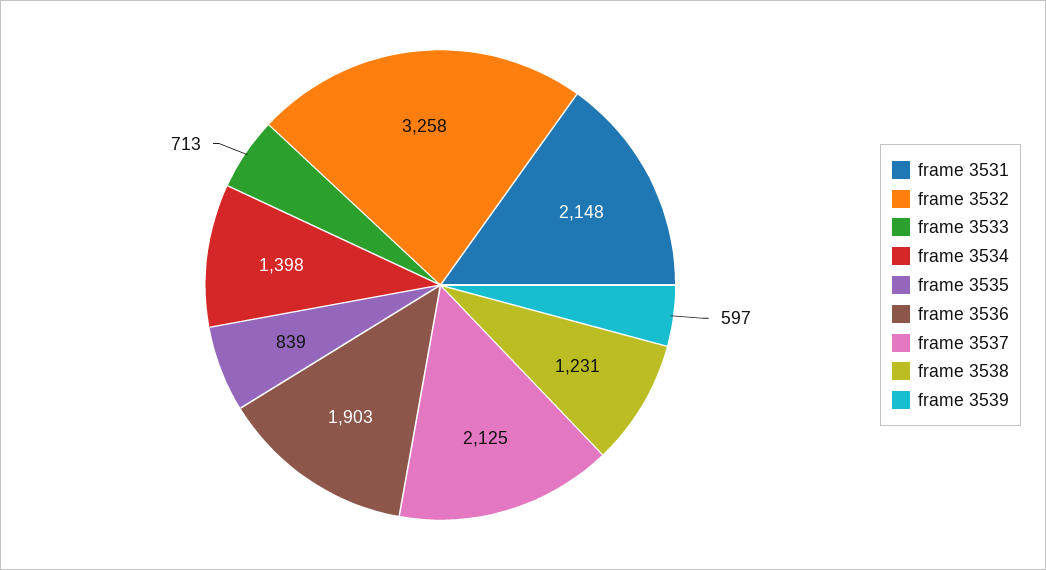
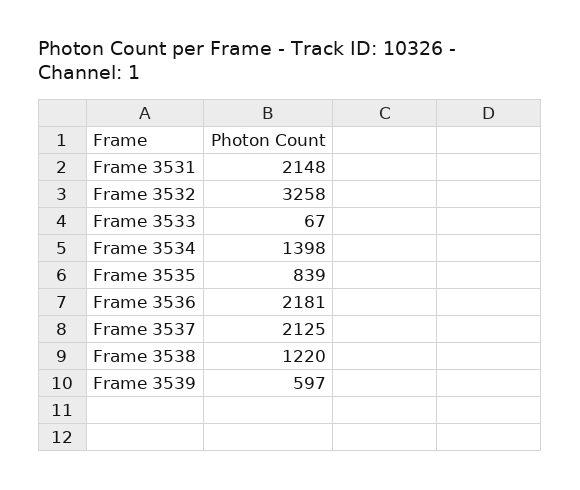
  {
    "frame 3531": 2148,
    "frame 3532": 3258,
-   "frame 3533": 713,
+   "frame 3533": 67,
    "frame 3534": 1398,
    "frame 3535": 839,
-   "frame 3536": 1903,
+   "frame 3536": 2181,
    "frame 3537": 2125,
-   "frame 3538": 1231,
+   "frame 3538": 1220,
    "frame 3539": 597
  }

